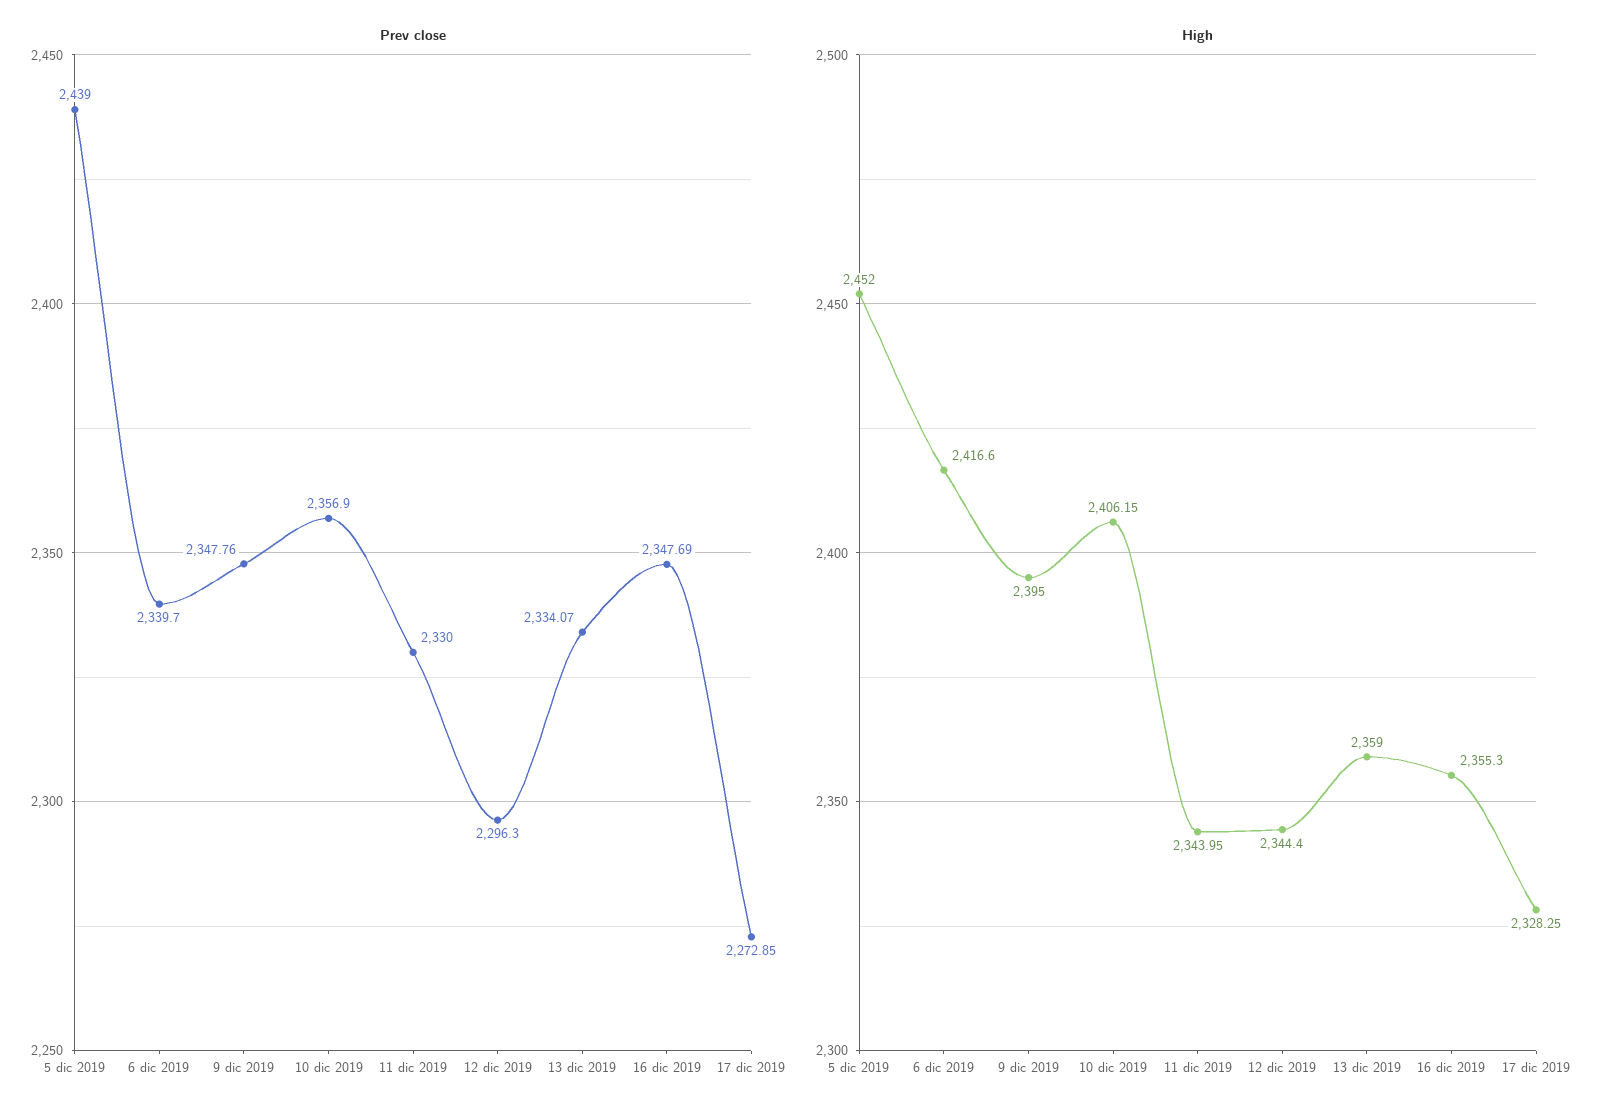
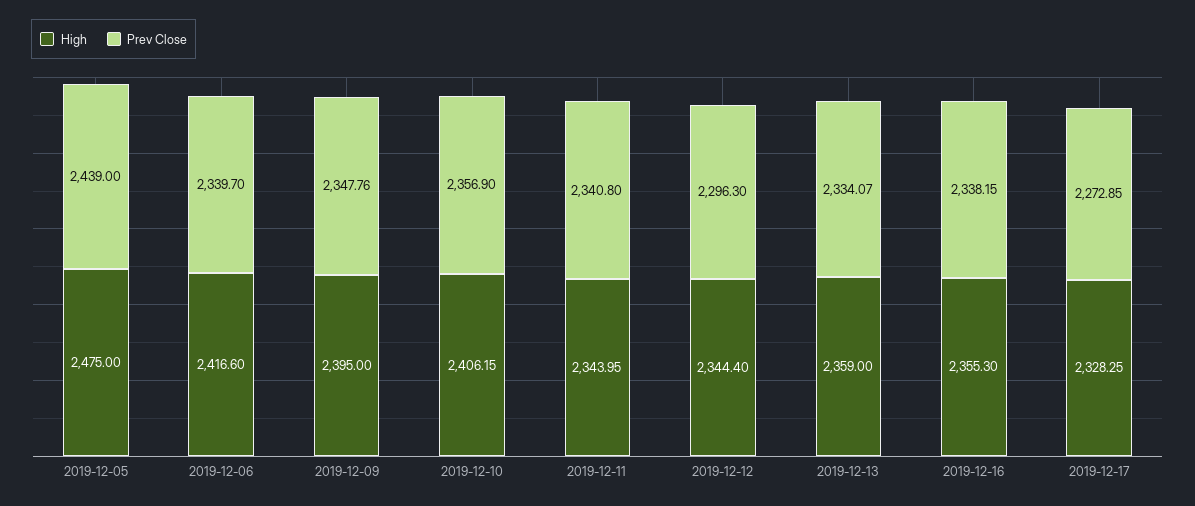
  {
    "Prev close": {
      "5 dic 2019": 2439,
      "6 dic 2019": 2339.7,
      "9 dic 2019": 2347.76,
      "10 dic 2019": 2356.9,
-     "11 dic 2019": 2330,
+     "11 dic 2019": 2340.8,
      "12 dic 2019": 2296.3,
      "13 dic 2019": 2334.07,
-     "16 dic 2019": 2347.69,
+     "16 dic 2019": 2338.15,
      "17 dic 2019": 2272.85
    },
    "High": {
-     "5 dic 2019": 2452,
+     "5 dic 2019": 2475,
      "6 dic 2019": 2416.6,
      "9 dic 2019": 2395,
      "10 dic 2019": 2406.15,
      "11 dic 2019": 2343.95,
      "12 dic 2019": 2344.4,
      "13 dic 2019": 2359,
      "16 dic 2019": 2355.3,
      "17 dic 2019": 2328.25
    }
  }

